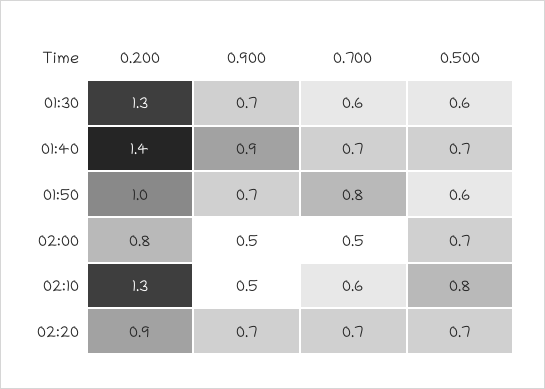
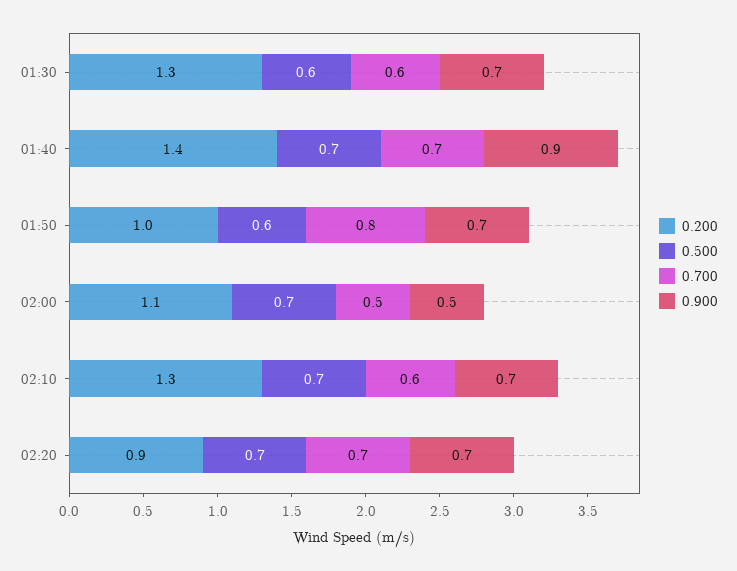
  {
    "0.200": {
      "01:30": 1.3,
      "01:40": 1.4,
      "01:50": 1,
-     "02:00": 0.8,
+     "02:00": 1.1,
      "02:10": 1.3,
      "02:20": 0.9
    },
    "0.900": {
      "01:30": 0.7,
      "01:40": 0.9,
      "01:50": 0.7,
      "02:00": 0.5,
-     "02:10": 0.5,
+     "02:10": 0.7,
      "02:20": 0.7
    },
    "0.700": {
      "01:30": 0.6,
      "01:40": 0.7,
      "01:50": 0.8,
      "02:00": 0.5,
      "02:10": 0.6,
      "02:20": 0.7
    },
    "0.500": {
      "01:30": 0.6,
      "01:40": 0.7,
      "01:50": 0.6,
      "02:00": 0.7,
-     "02:10": 0.8,
+     "02:10": 0.7,
      "02:20": 0.7
    }
  }

